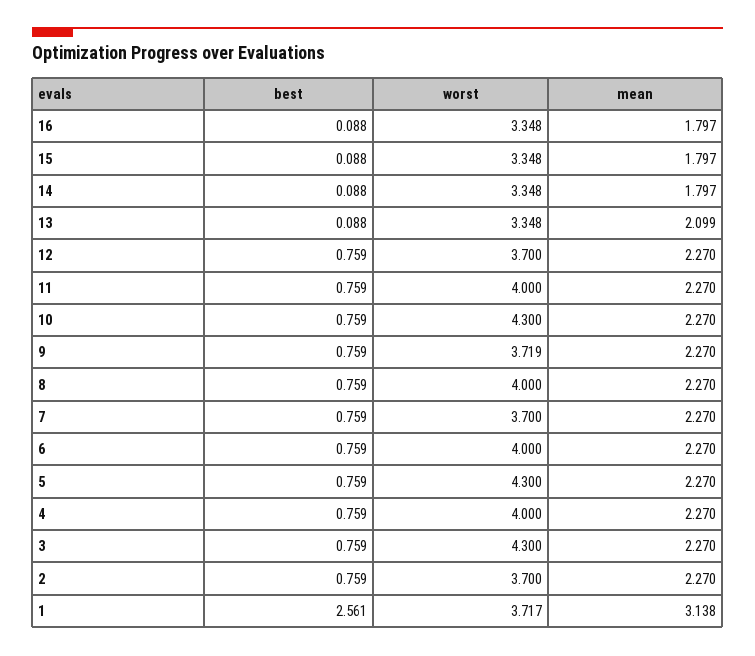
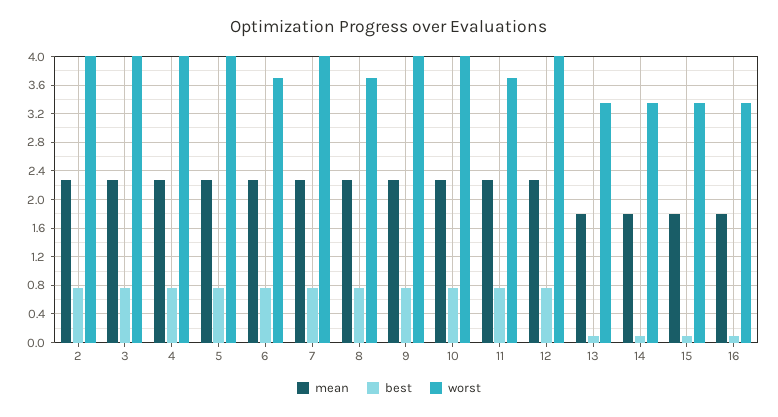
  {
    "best": {
      "16": 0.088,
      "15": 0.088,
      "14": 0.088,
      "13": 0.088,
      "12": 0.759,
      "11": 0.759,
      "10": 0.759,
      "9": 0.759,
      "8": 0.759,
      "7": 0.759,
      "6": 0.759,
      "5": 0.759,
      "4": 0.759,
      "3": 0.759,
-     "2": 0.759,
+     "2": 0.759
-     "1": 2.561
    },
    "worst": {
      "16": 3.348,
      "15": 3.348,
      "14": 3.348,
      "13": 3.348,
-     "12": 3.7,
+     "12": 4,
-     "11": 4,
+     "11": 3.7,
-     "10": 4.3,
+     "10": 4,
-     "9": 3.719,
+     "9": 4,
-     "8": 4,
+     "8": 3.7,
-     "7": 3.7,
+     "7": 4,
-     "6": 4,
+     "6": 3.7,
-     "5": 4.3,
+     "5": 4,
      "4": 4,
-     "3": 4.3,
+     "3": 4,
-     "2": 3.7,
+     "2": 4
-     "1": 3.717
    },
    "mean": {
      "16": 1.797,
      "15": 1.797,
      "14": 1.797,
-     "13": 2.099,
+     "13": 1.8,
      "12": 2.27,
      "11": 2.27,
      "10": 2.27,
      "9": 2.27,
      "8": 2.27,
      "7": 2.27,
      "6": 2.27,
      "5": 2.27,
      "4": 2.27,
      "3": 2.27,
-     "2": 2.27,
+     "2": 2.27
-     "1": 3.138
    }
  }

